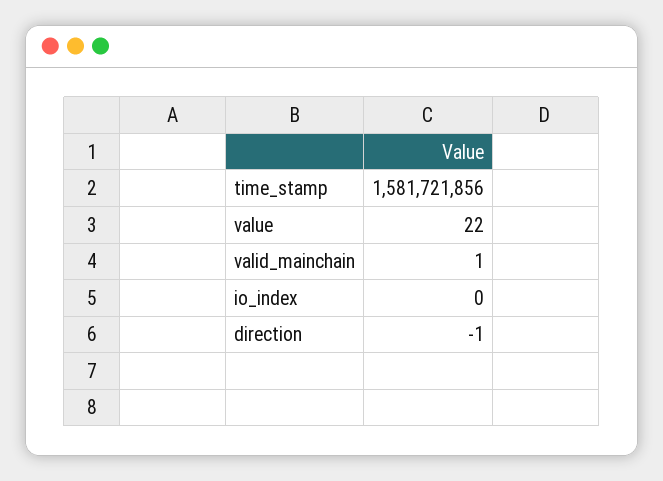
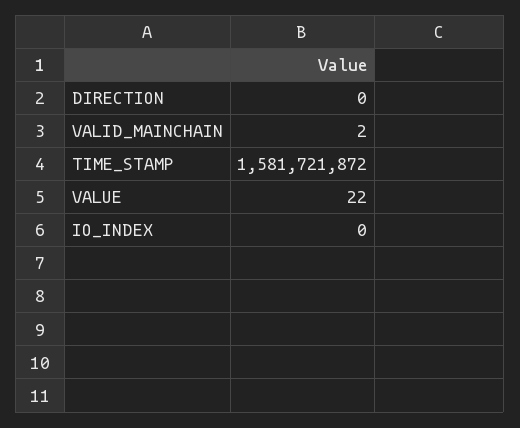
  {
-   "time_stamp": 1581721856,
+   "time_stamp": 1581721872,
    "value": 22,
-   "valid_mainchain": 1,
+   "valid_mainchain": 2,
    "io_index": 0,
-   "direction": -1
+   "direction": 0
  }

